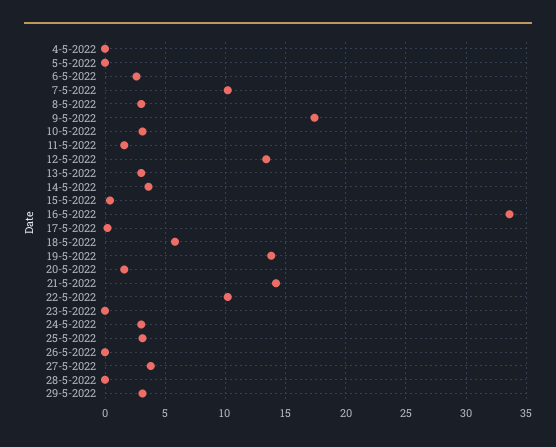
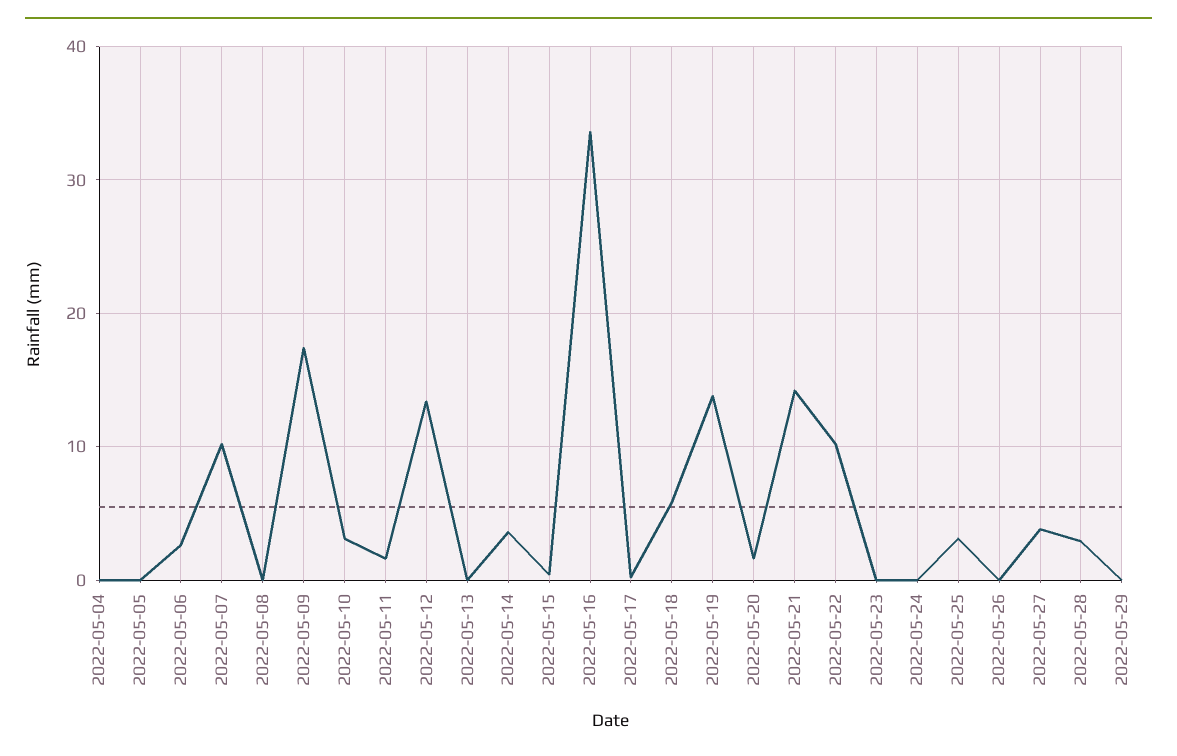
  {
    "4-5-2022": 0,
    "5-5-2022": 0,
    "6-5-2022": 2.5,
    "7-5-2022": 10,
-   "8-5-2022": 3,
+   "8-5-2022": 0,
    "9-5-2022": 17.5,
    "10-5-2022": 3,
    "11-5-2022": 1.5,
    "12-5-2022": 13.5,
-   "13-5-2022": 3,
+   "13-5-2022": 0,
    "14-5-2022": 3.5,
    "15-5-2022": 0.5,
    "16-5-2022": 33.5,
    "17-5-2022": 0,
    "18-5-2022": 6,
    "19-5-2022": 14,
    "20-5-2022": 1.5,
    "21-5-2022": 14,
    "22-5-2022": 10,
    "23-5-2022": 0,
-   "24-5-2022": 3,
+   "24-5-2022": 0,
    "25-5-2022": 3,
    "26-5-2022": 0,
    "27-5-2022": 4,
-   "28-5-2022": 0,
+   "28-5-2022": 3,
-   "29-5-2022": 3
+   "29-5-2022": 0
  }

